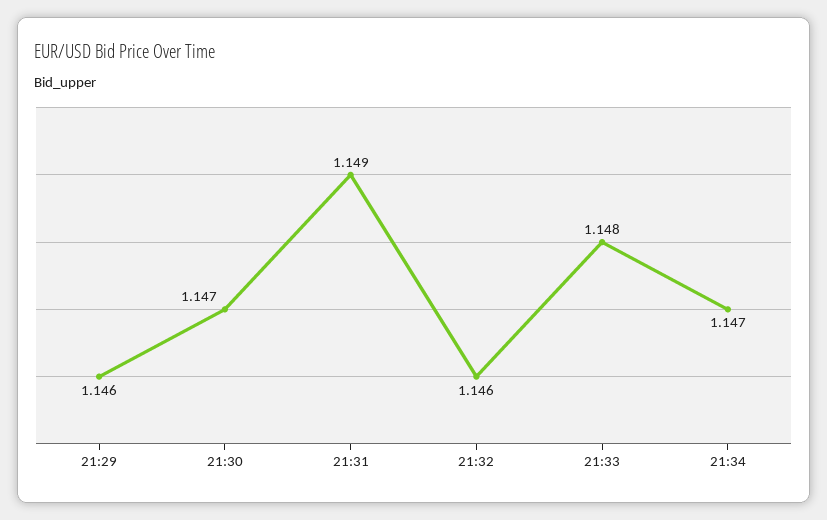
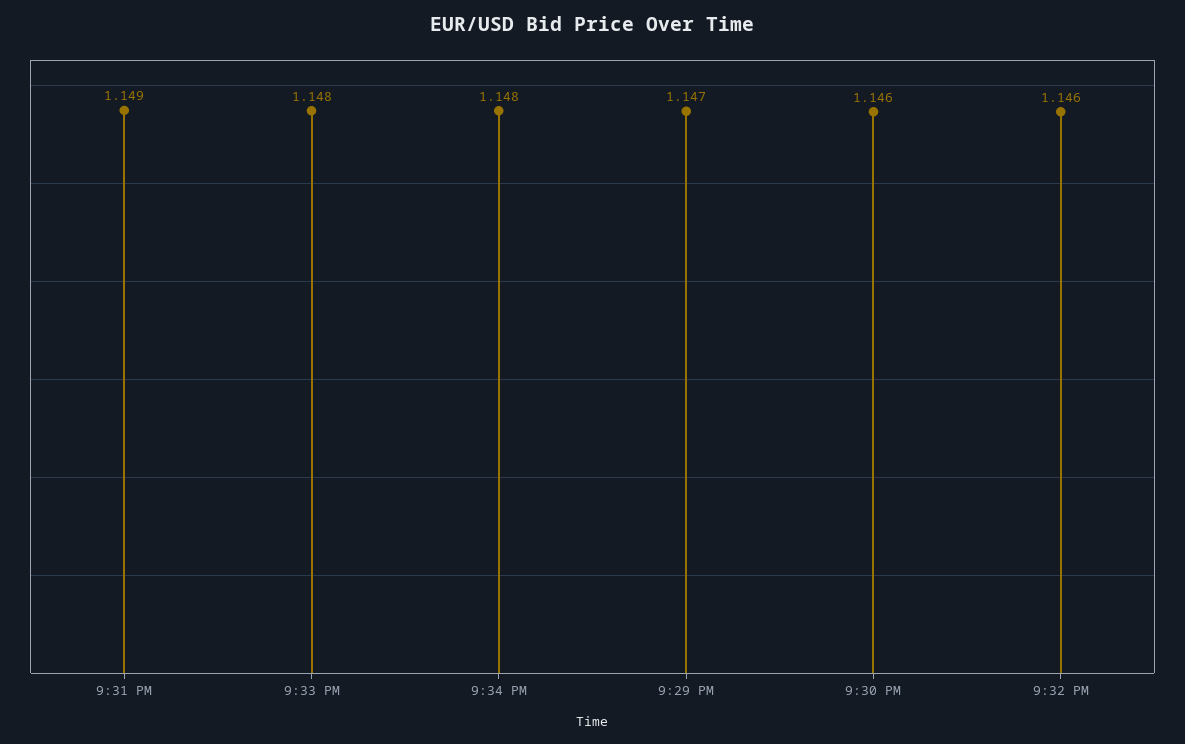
  {
-   "21:29": 1.146,
+   "21:29": 1.147,
-   "21:30": 1.147,
+   "21:30": 1.146,
    "21:31": 1.149,
    "21:32": 1.146,
    "21:33": 1.148,
-   "21:34": 1.147
+   "21:34": 1.148
  }

